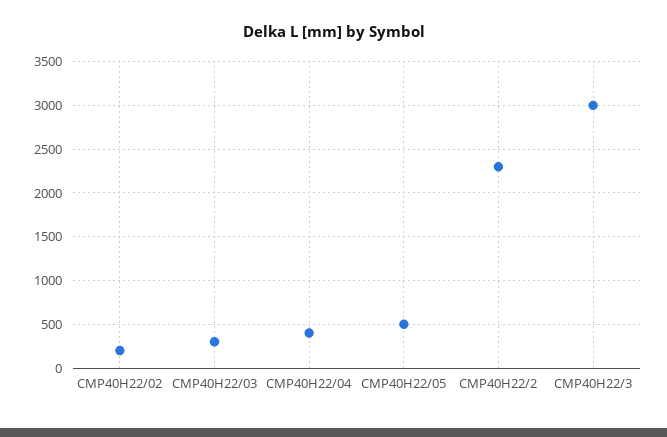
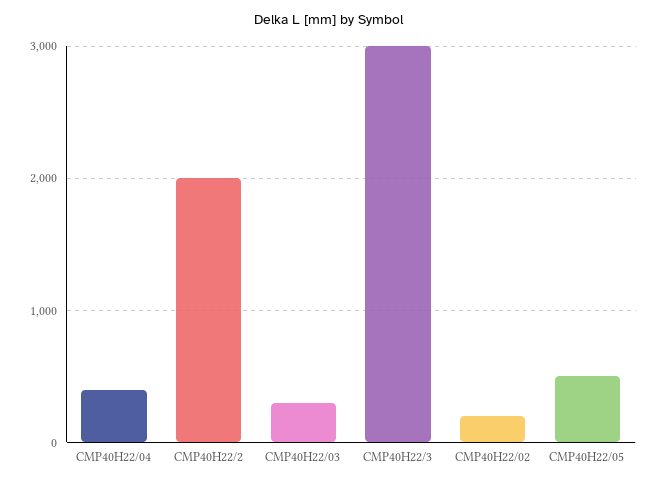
  {
    "CMP40H22/02": 200,
    "CMP40H22/03": 300,
    "CMP40H22/04": 400,
    "CMP40H22/05": 500,
-   "CMP40H22/2": 2300,
+   "CMP40H22/2": 2000,
    "CMP40H22/3": 3000
  }

